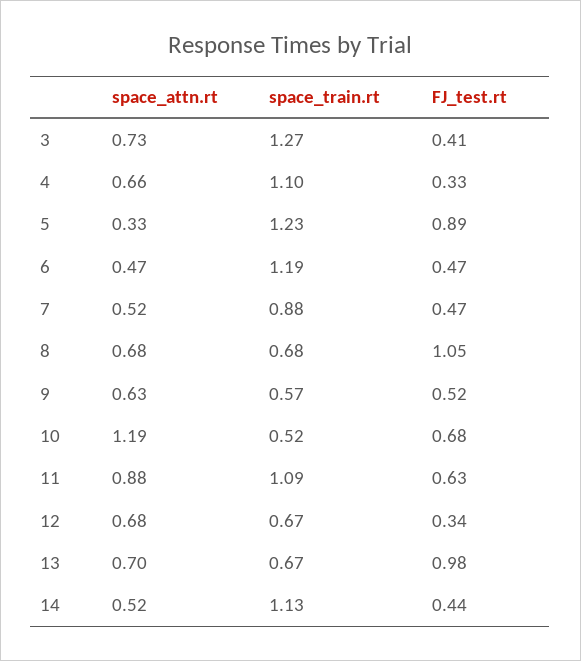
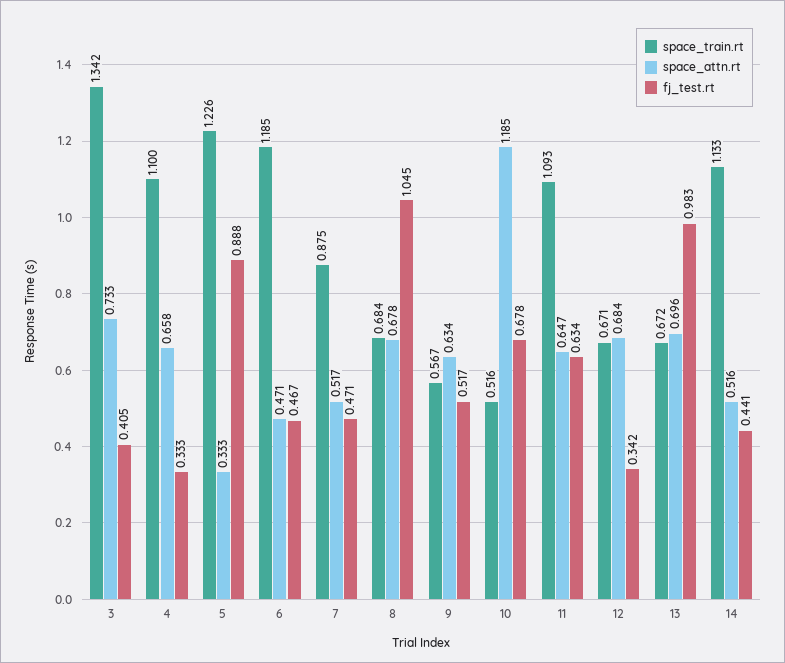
  {
    "space_attn.rt": {
      "3": 0.733,
      "4": 0.658,
      "5": 0.333,
      "6": 0.471,
      "7": 0.517,
      "8": 0.678,
      "9": 0.634,
      "10": 1.185,
-     "11": 0.88,
+     "11": 0.647,
      "12": 0.684,
      "13": 0.696,
      "14": 0.516
    },
    "space_train.rt": {
-     "3": 1.27,
+     "3": 1.342,
      "4": 1.1,
      "5": 1.226,
      "6": 1.185,
      "7": 0.875,
      "8": 0.684,
      "9": 0.567,
      "10": 0.516,
      "11": 1.093,
      "12": 0.671,
      "13": 0.672,
      "14": 1.133
    },
    "FJ_test.rt": {
      "3": 0.405,
      "4": 0.333,
      "5": 0.888,
      "6": 0.467,
      "7": 0.471,
      "8": 1.045,
      "9": 0.517,
      "10": 0.678,
      "11": 0.634,
      "12": 0.342,
      "13": 0.983,
      "14": 0.441
    }
  }

